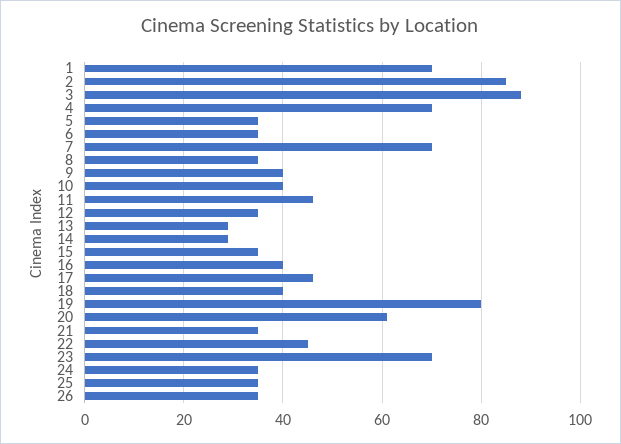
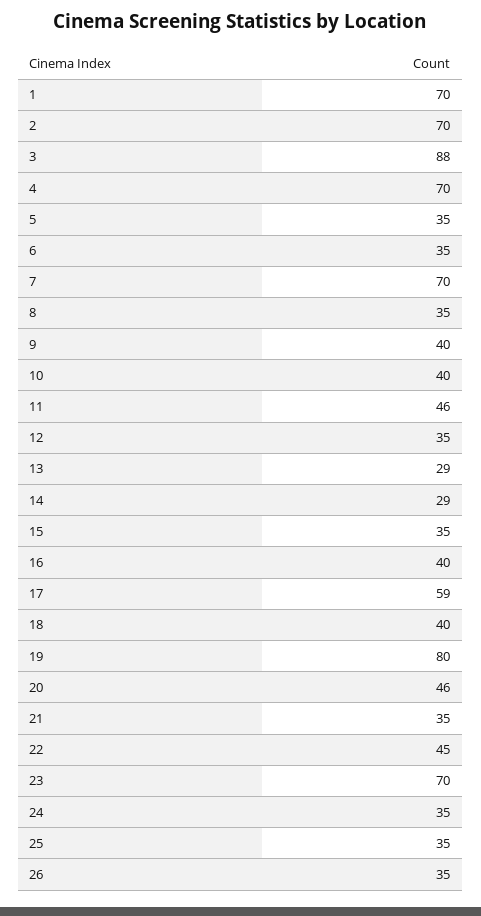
  {
    "1": 70,
-   "2": 85,
+   "2": 70,
    "3": 88,
    "4": 70,
    "5": 35,
    "6": 35,
    "7": 70,
    "8": 35,
    "9": 40,
    "10": 40,
    "11": 46,
    "12": 35,
    "13": 29,
    "14": 29,
    "15": 35,
    "16": 40,
-   "17": 45,
+   "17": 59,
    "18": 40,
    "19": 80,
-   "20": 60,
+   "20": 46,
    "21": 35,
    "22": 45,
    "23": 70,
    "24": 35,
    "25": 35,
    "26": 35
  }

